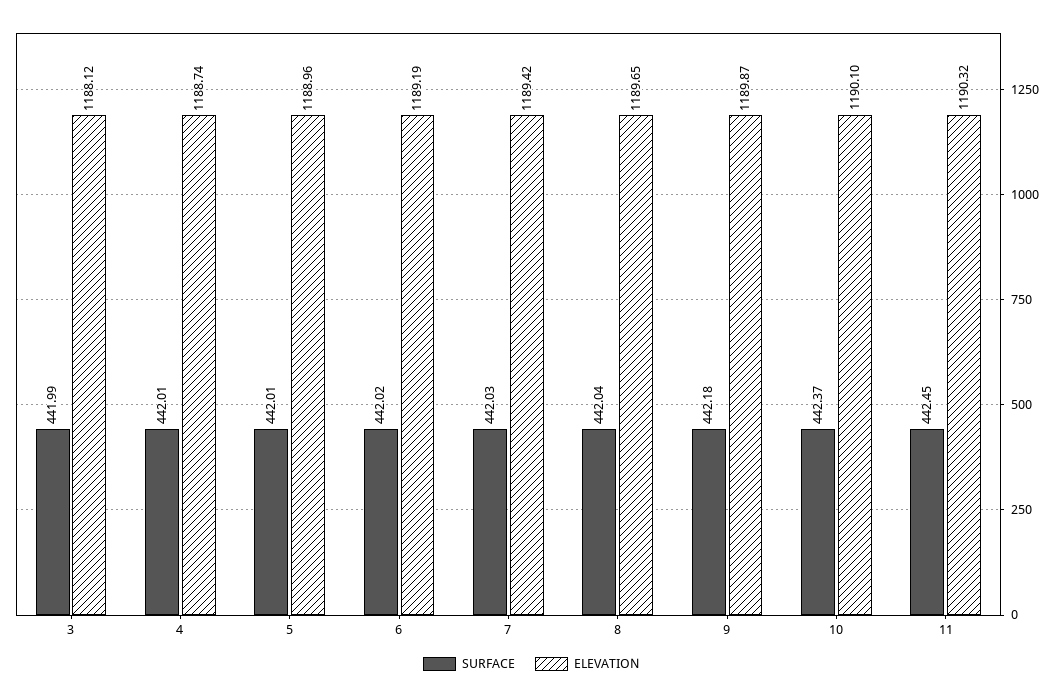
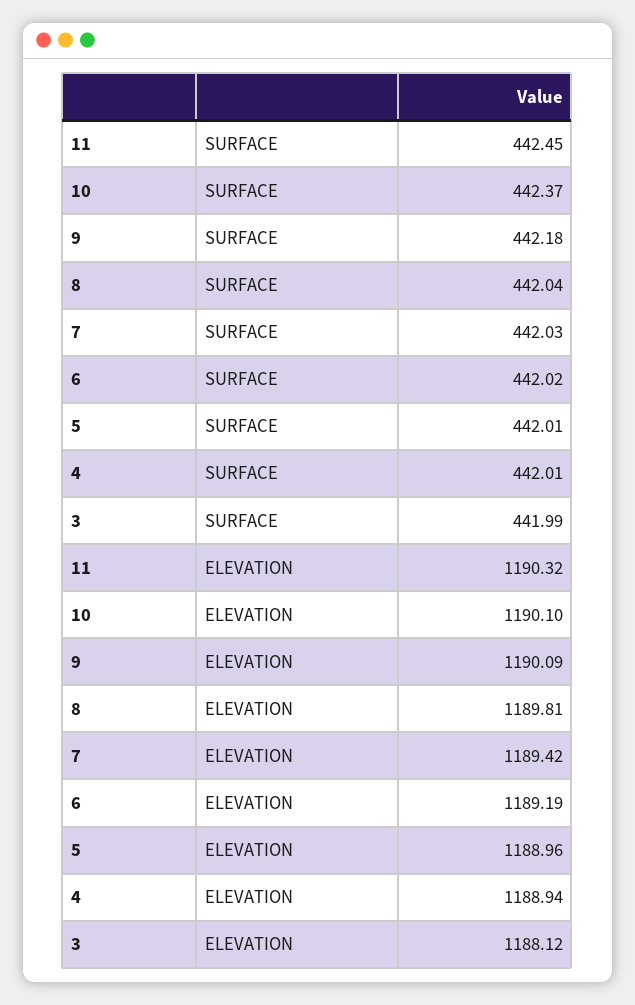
  {
    "SURFACE": {
      "3": 441.99,
      "4": 442.01,
      "5": 442.01,
      "6": 442.02,
      "7": 442.03,
      "8": 442.04,
      "9": 442.18,
      "10": 442.37,
      "11": 442.45
    },
    "ELEVATION": {
      "3": 1188.12,
-     "4": 1188.74,
+     "4": 1188.94,
      "5": 1188.96,
      "6": 1189.19,
      "7": 1189.42,
-     "8": 1189.65,
+     "8": 1189.81,
-     "9": 1189.87,
+     "9": 1190.09,
      "10": 1190.1,
      "11": 1190.32
    }
  }

